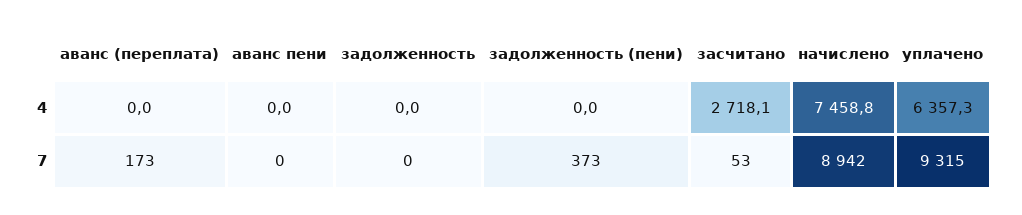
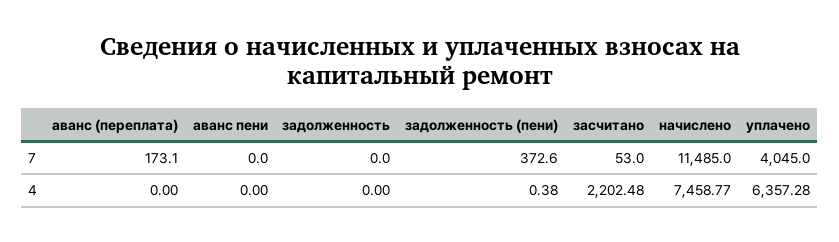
  {
    "аванс (переплата)": {
      "4": 0,
      "7": 173.1
    },
    "аванс пени": {
      "4": 0,
      "7": 0
    },
    "задолженность": {
      "4": 0,
      "7": 0
    },
    "задолженность (пени)": {
-     "4": 0,
+     "4": 0.38,
      "7": 372.6
    },
    "засчитано": {
-     "4": 2718.1,
+     "4": 2202.48,
      "7": 53
    },
    "начислено": {
      "4": 7458.77,
-     "7": 8942
+     "7": 11485
    },
    "уплачено": {
      "4": 6357.28,
-     "7": 9315
+     "7": 4045
    }
  }

